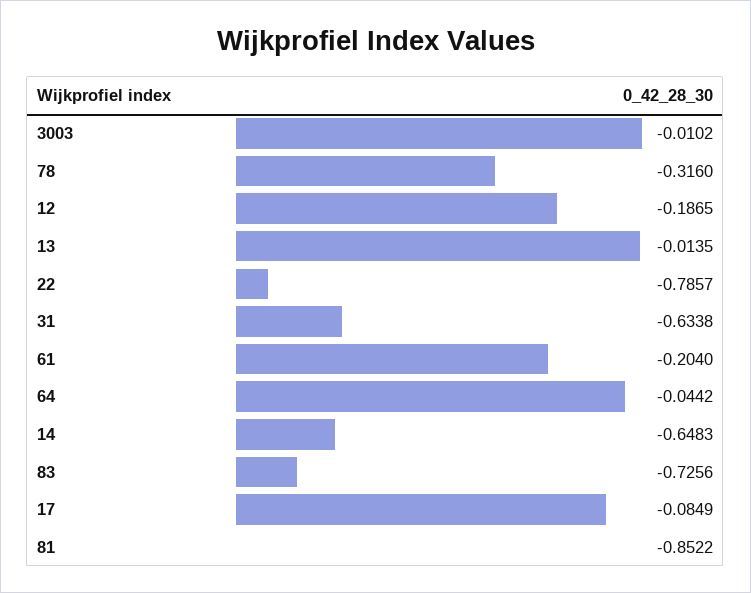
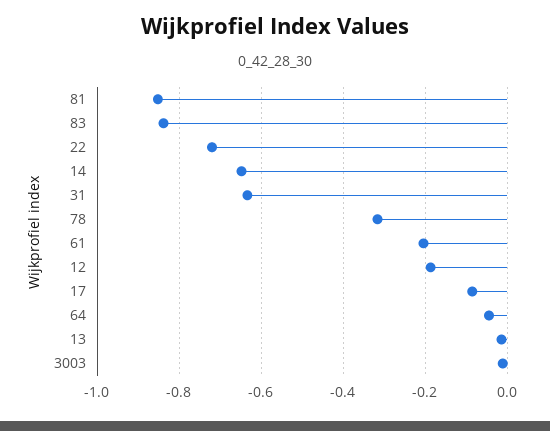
  {
    "3003": -0.0102,
    "78": -0.316,
    "12": -0.1865,
    "13": -0.0135,
-   "22": -0.7857,
+   "22": -0.72,
    "31": -0.6338,
    "61": -0.204,
    "64": -0.0442,
    "14": -0.6483,
-   "83": -0.7256,
+   "83": -0.84,
    "17": -0.0849,
    "81": -0.8522
  }

